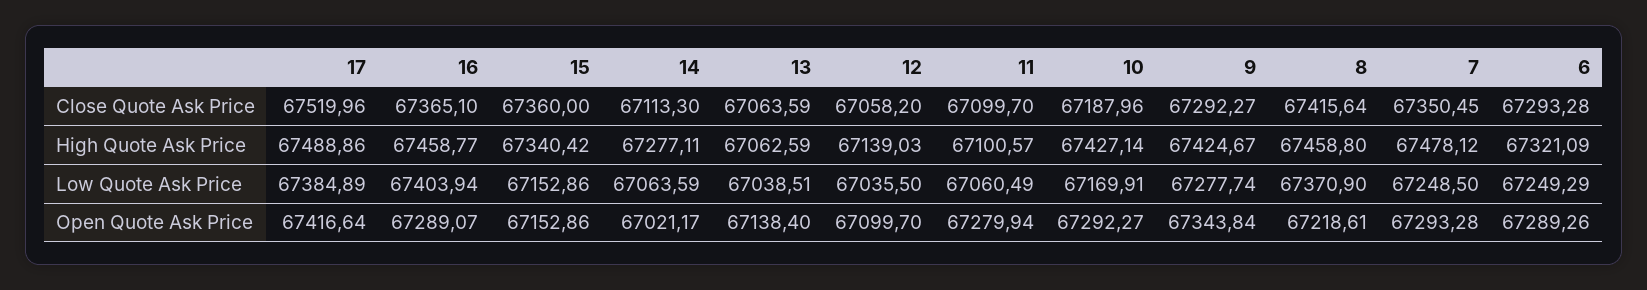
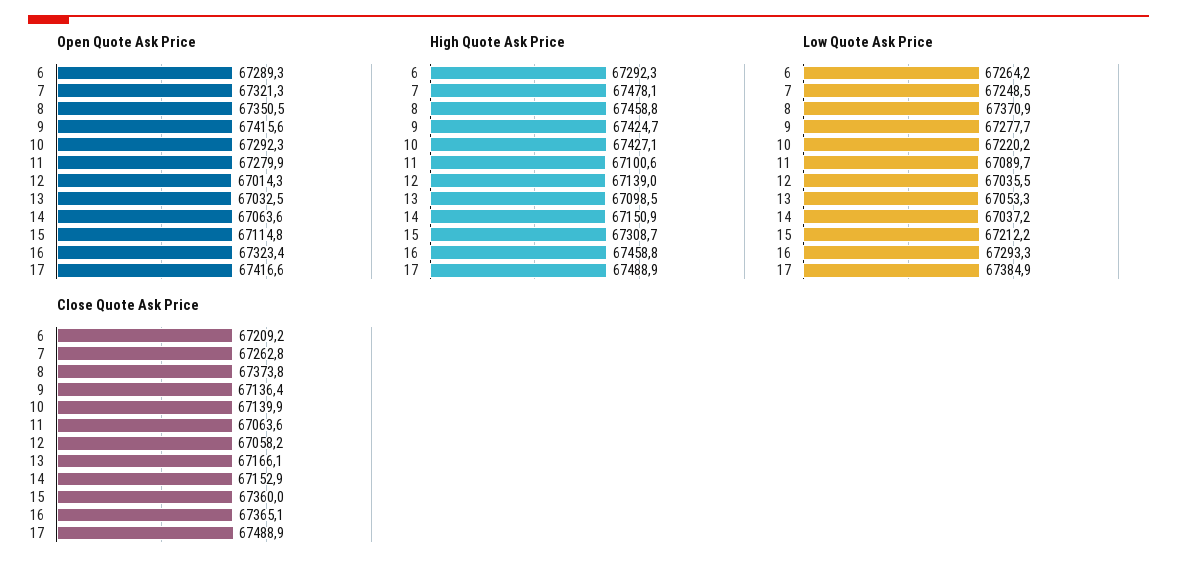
  {
    "Close Quote Ask Price": {
-     "17": 67519.96,
+     "17": 67488.9,
      "16": 67365.1,
      "15": 67360,
-     "14": 67113.3,
+     "14": 67152.9,
-     "13": 67063.59,
+     "13": 67166.1,
      "12": 67058.2,
-     "11": 67099.7,
+     "11": 67063.6,
-     "10": 67187.96,
+     "10": 67139.9,
-     "9": 67292.27,
+     "9": 67136.4,
-     "8": 67415.64,
+     "8": 67373.8,
-     "7": 67350.45,
+     "7": 67262.8,
-     "6": 67293.28
+     "6": 67209.2
    },
    "High Quote Ask Price": {
      "17": 67488.86,
      "16": 67458.77,
-     "15": 67340.42,
+     "15": 67308.7,
-     "14": 67277.11,
+     "14": 67150.9,
-     "13": 67062.59,
+     "13": 67098.5,
      "12": 67139.03,
      "11": 67100.57,
      "10": 67427.14,
      "9": 67424.67,
      "8": 67458.8,
      "7": 67478.12,
-     "6": 67321.09
+     "6": 67292.3
    },
    "Low Quote Ask Price": {
      "17": 67384.89,
-     "16": 67403.94,
+     "16": 67293.3,
-     "15": 67152.86,
+     "15": 67212.2,
-     "14": 67063.59,
+     "14": 67037.2,
-     "13": 67038.51,
+     "13": 67053.3,
      "12": 67035.5,
-     "11": 67060.49,
+     "11": 67089.7,
-     "10": 67169.91,
+     "10": 67220.2,
      "9": 67277.74,
      "8": 67370.9,
      "7": 67248.5,
-     "6": 67249.29
+     "6": 67264.2
    },
    "Open Quote Ask Price": {
      "17": 67416.64,
-     "16": 67289.07,
+     "16": 67323.4,
-     "15": 67152.86,
+     "15": 67114.8,
-     "14": 67021.17,
+     "14": 67063.6,
-     "13": 67138.4,
+     "13": 67032.5,
-     "12": 67099.7,
+     "12": 67014.3,
      "11": 67279.94,
      "10": 67292.27,
-     "9": 67343.84,
+     "9": 67415.6,
-     "8": 67218.61,
+     "8": 67350.5,
-     "7": 67293.28,
+     "7": 67321.3,
      "6": 67289.26
    }
  }

